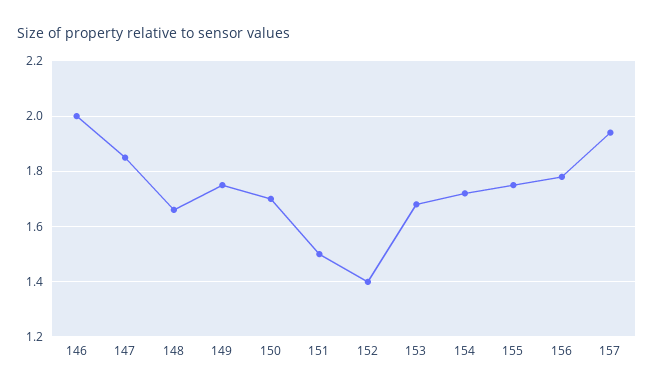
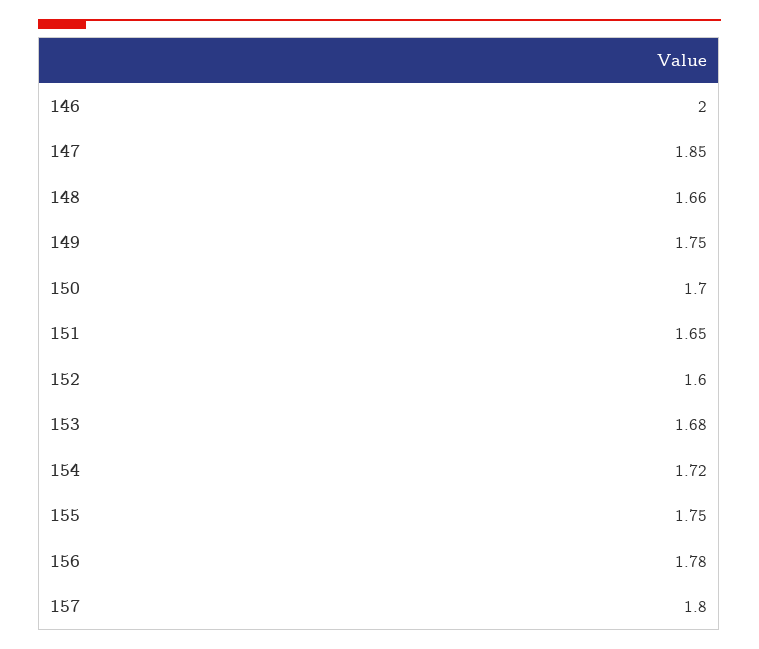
  {
    "146": 2,
    "147": 1.85,
    "148": 1.66,
    "149": 1.75,
    "150": 1.7,
-   "151": 1.5,
+   "151": 1.65,
-   "152": 1.4,
+   "152": 1.6,
    "153": 1.68,
    "154": 1.72,
    "155": 1.75,
    "156": 1.78,
-   "157": 1.95
+   "157": 1.8
  }

